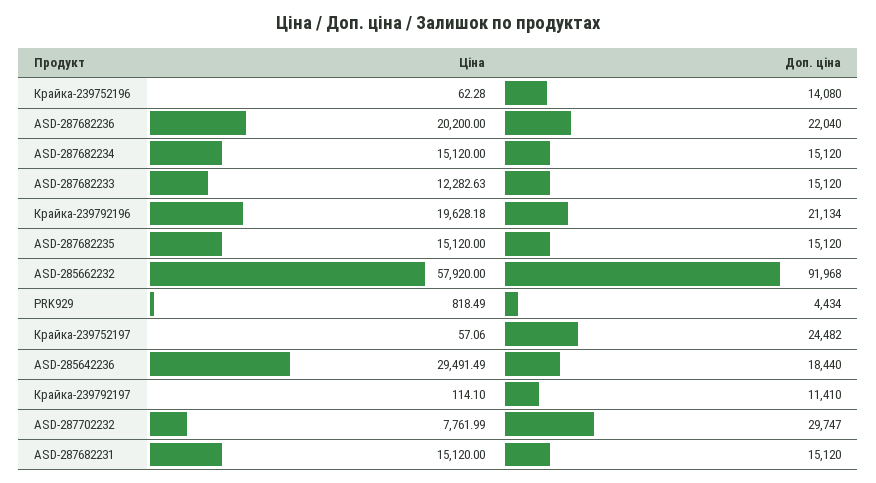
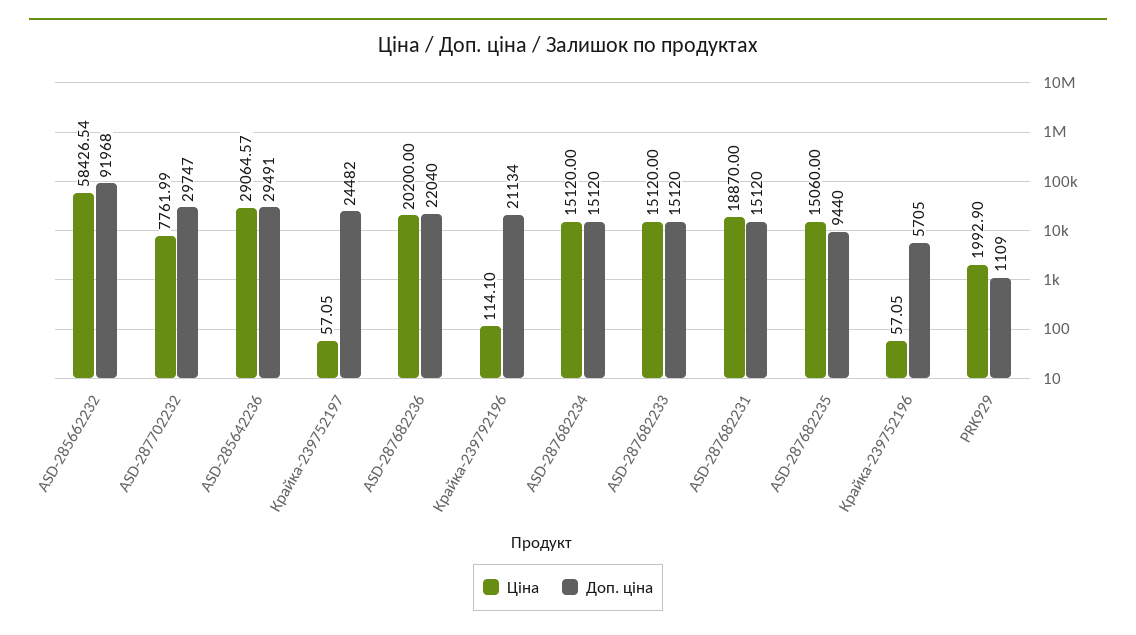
  {
    "Ціна": {
-     "Крайка-239752196": 62.28,
+     "Крайка-239752196": 57.05,
      "ASD-287682236": 20200,
      "ASD-287682234": 15120,
-     "ASD-287682233": 12282.63,
+     "ASD-287682233": 15120,
-     "Крайка-239792196": 19628.18,
+     "Крайка-239792196": 114.1,
-     "ASD-287682235": 15120,
+     "ASD-287682235": 15060,
-     "ASD-285662232": 57920,
+     "ASD-285662232": 58426.54,
-     "PRK929": 818.49,
+     "PRK929": 1992.9,
-     "Крайка-239752197": 57.06,
+     "Крайка-239752197": 57.05,
-     "ASD-285642236": 29491.49,
+     "ASD-285642236": 29064.57,
-     "Крайка-239792197": 114.1,
      "ASD-287702232": 7761.99,
-     "ASD-287682231": 15120
+     "ASD-287682231": 18870
    },
    "Доп. ціна": {
-     "Крайка-239752196": 14080,
+     "Крайка-239752196": 5705,
      "ASD-287682236": 22040,
      "ASD-287682234": 15120,
      "ASD-287682233": 15120,
      "Крайка-239792196": 21134,
-     "ASD-287682235": 15120,
+     "ASD-287682235": 9440,
      "ASD-285662232": 91968,
-     "PRK929": 4434,
+     "PRK929": 1109,
      "Крайка-239752197": 24482,
-     "ASD-285642236": 18440,
+     "ASD-285642236": 29491,
-     "Крайка-239792197": 11410,
      "ASD-287702232": 29747,
      "ASD-287682231": 15120
    }
  }

